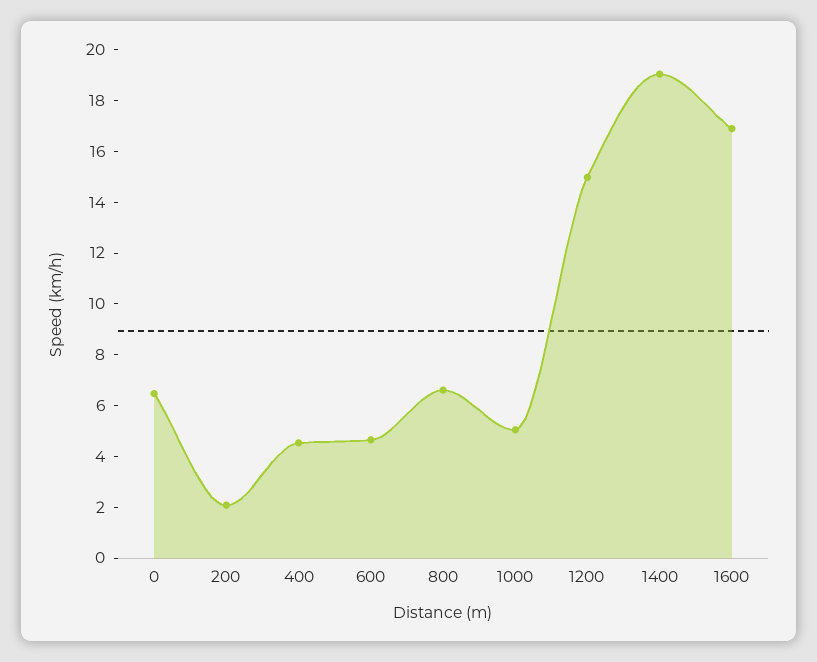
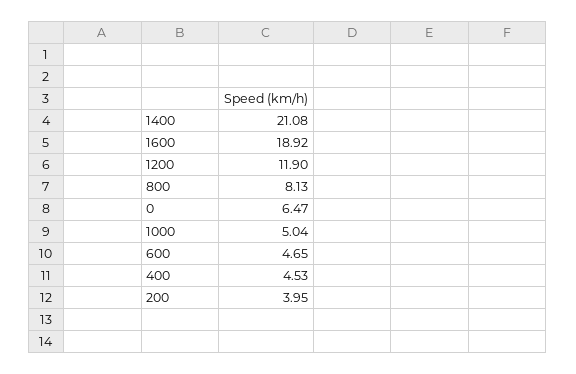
  {
    "0": 6.47,
-   "200": 2,
+   "200": 3.95,
    "400": 4.53,
    "600": 4.65,
-   "800": 6.5,
+   "800": 8.13,
    "1000": 5.04,
-   "1200": 15,
+   "1200": 11.9,
-   "1400": 19,
+   "1400": 21.08,
-   "1600": 17
+   "1600": 18.92
  }

